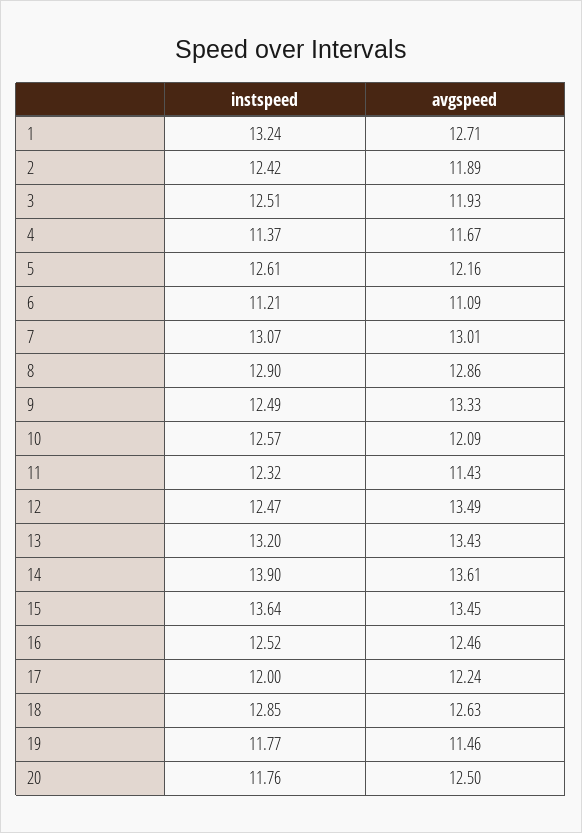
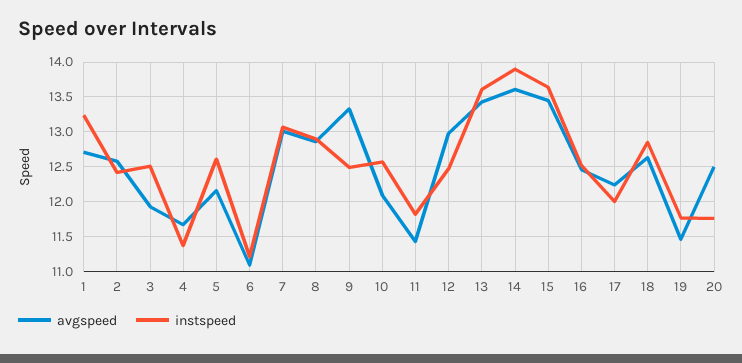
  {
    "instspeed": {
      "1": 13.24,
      "2": 12.42,
      "3": 12.51,
      "4": 11.37,
      "5": 12.61,
      "6": 11.21,
      "7": 13.07,
      "8": 12.9,
      "9": 12.49,
      "10": 12.57,
-     "11": 12.32,
+     "11": 11.8,
      "12": 12.47,
-     "13": 13.2,
+     "13": 13.6,
      "14": 13.9,
      "15": 13.64,
      "16": 12.52,
      "17": 12,
      "18": 12.85,
      "19": 11.77,
      "20": 11.76
    },
    "avgspeed": {
      "1": 12.71,
-     "2": 11.89,
+     "2": 12.6,
      "3": 11.93,
      "4": 11.67,
      "5": 12.16,
      "6": 11.09,
      "7": 13.01,
      "8": 12.86,
      "9": 13.33,
      "10": 12.09,
      "11": 11.43,
-     "12": 13.49,
+     "12": 13,
      "13": 13.43,
      "14": 13.61,
      "15": 13.45,
      "16": 12.46,
      "17": 12.24,
      "18": 12.63,
      "19": 11.46,
      "20": 12.5
    }
  }

